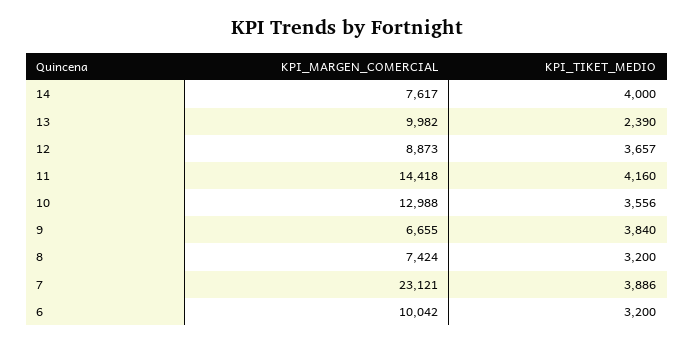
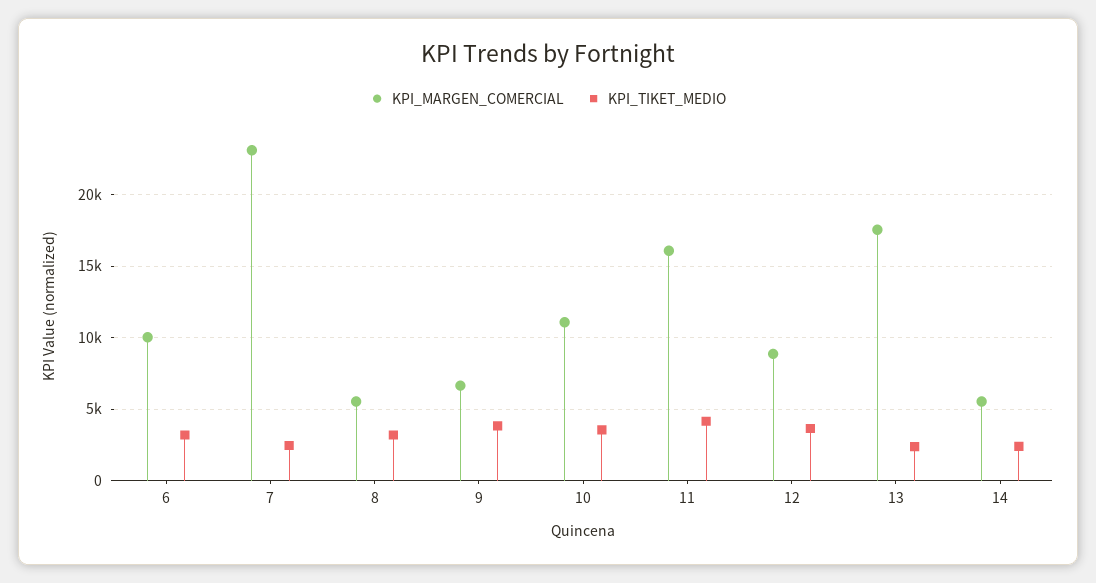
  {
    "KPI_MARGEN_COMERCIAL": {
-     "14": 7617,
+     "14": 5500,
-     "13": 9982,
+     "13": 17500,
      "12": 8873,
-     "11": 14418,
+     "11": 16000,
-     "10": 12988,
+     "10": 11000,
      "9": 6655,
-     "8": 7424,
+     "8": 5500,
      "7": 23121,
      "6": 10042
    },
    "KPI_TIKET_MEDIO": {
-     "14": 4000,
+     "14": 2500,
      "13": 2390,
      "12": 3657,
      "11": 4160,
      "10": 3556,
      "9": 3840,
      "8": 3200,
-     "7": 3886,
+     "7": 2500,
      "6": 3200
    }
  }

